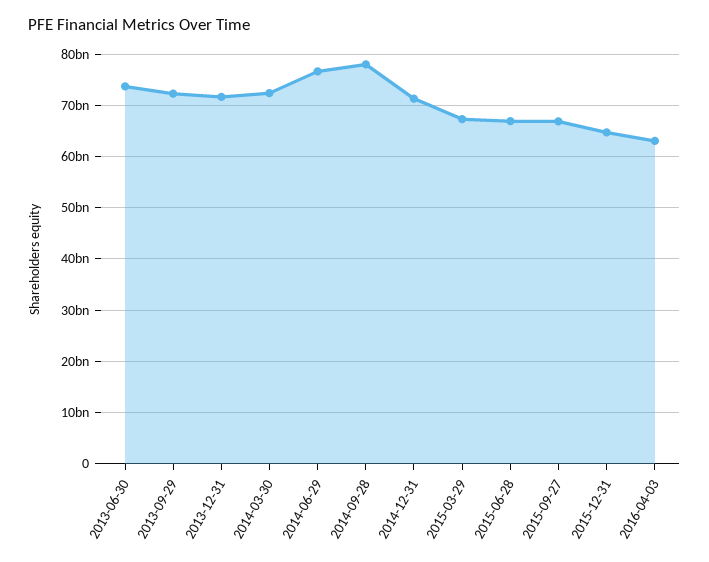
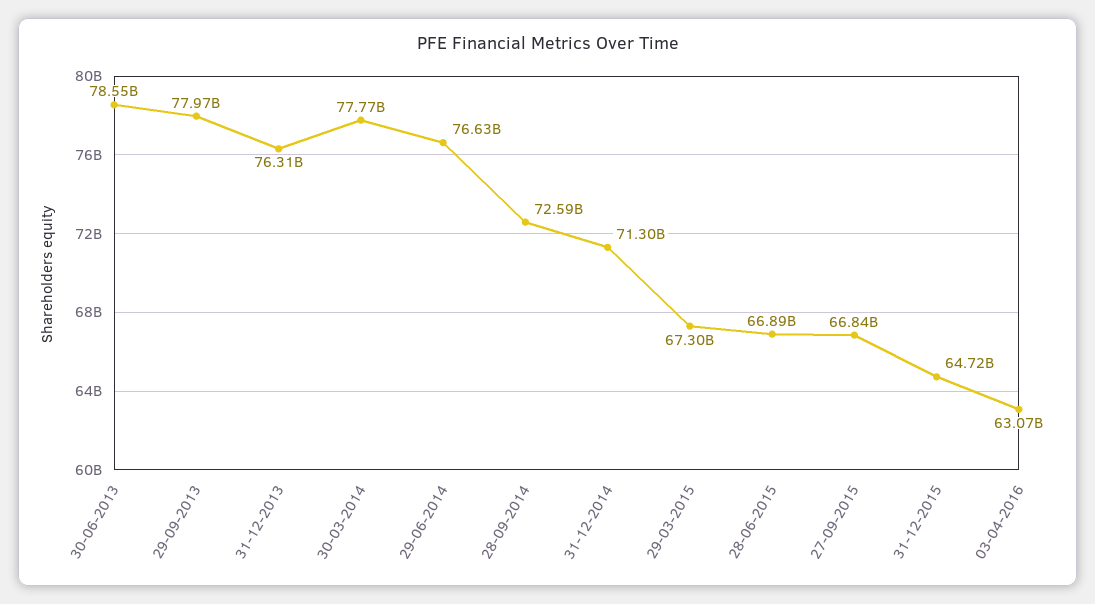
  {
-   "2013-06-30": 74000000000,
+   "2013-06-30": 78550000000,
-   "2013-09-29": 72000000000,
+   "2013-09-29": 77970000000,
-   "2013-12-31": 72000000000,
+   "2013-12-31": 76310000000,
-   "2014-03-30": 72000000000,
+   "2014-03-30": 77770000000,
    "2014-06-29": 76630000000,
-   "2014-09-28": 78000000000,
+   "2014-09-28": 72590000000,
    "2014-12-31": 71300000000,
    "2015-03-29": 67300000000,
    "2015-06-28": 66890000000,
    "2015-09-27": 66840000000,
    "2015-12-31": 64720000000,
    "2016-04-03": 63070000000
  }

